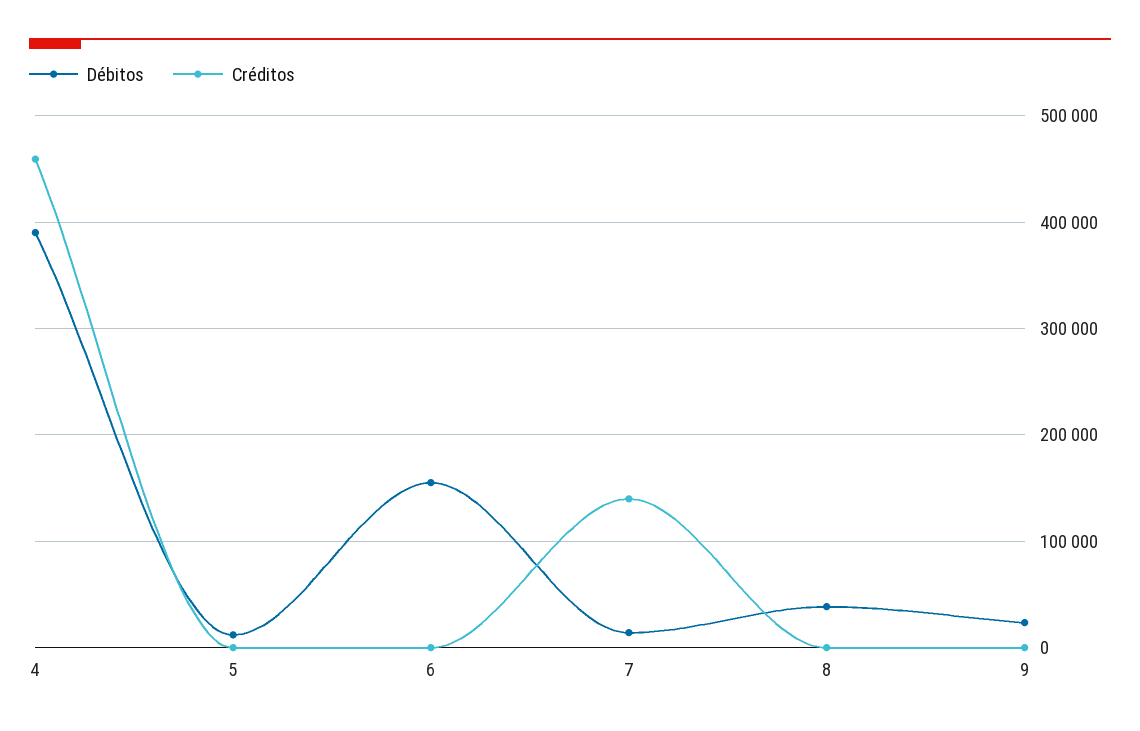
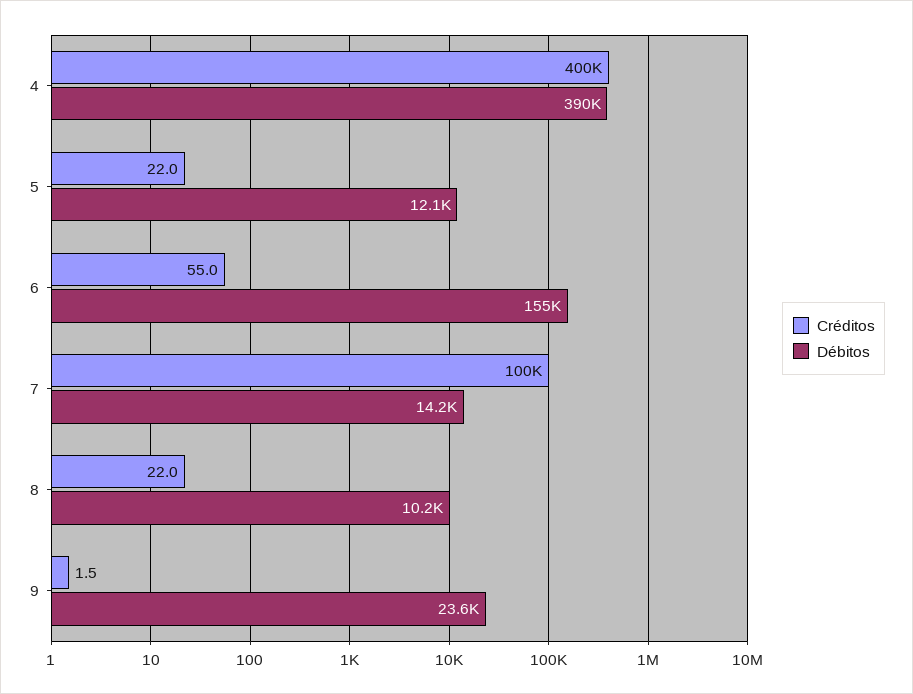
  {
    "Débitos": {
      "4": 390000,
      "5": 12100,
      "6": 155000,
      "7": 14200,
-     "8": 40000,
+     "8": 10200,
      "9": 23600
    },
    "Créditos": {
-     "4": 460000,
+     "4": 400000,
      "5": 22,
      "6": 55,
-     "7": 140000,
+     "7": 100000,
      "8": 22,
      "9": 1.5
    }
  }

